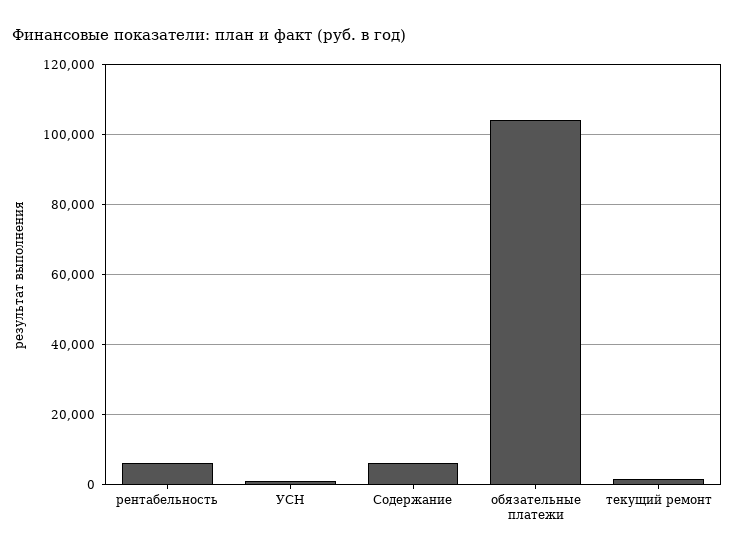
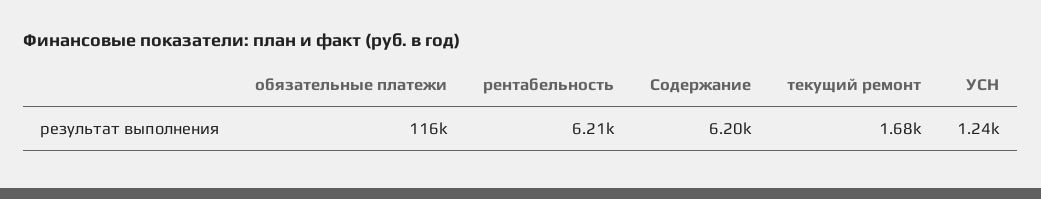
  {
    "рентабельность": 6210,
    "УСН": 1240,
    "Содержание": 6200,
-   "обязательные платежи": 104000,
+   "обязательные платежи": 116000,
    "текущий ремонт": 1680
  }

